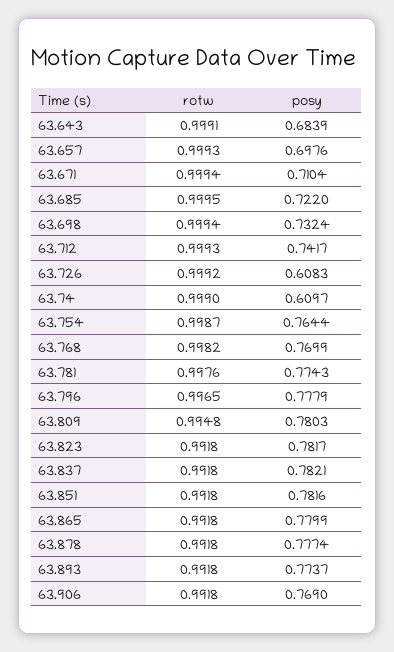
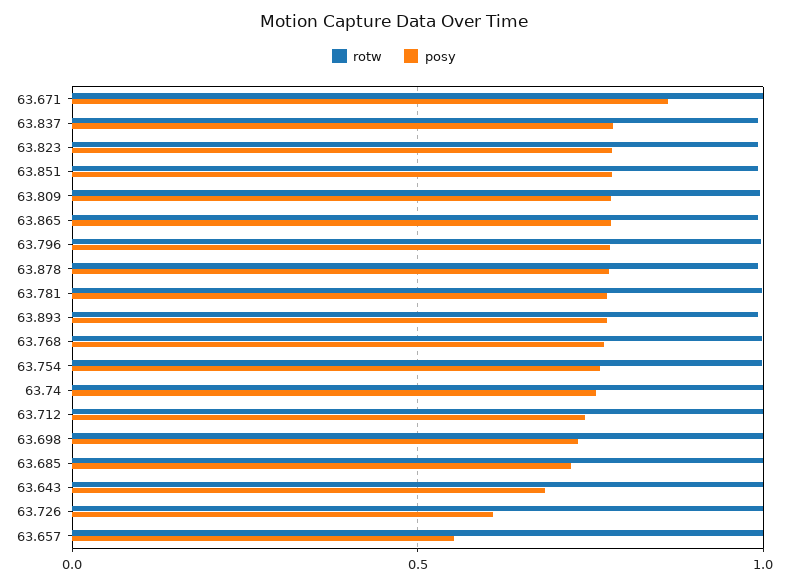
  {
    "rotw": {
      "63.643": 0.9991,
      "63.657": 0.9993,
      "63.671": 0.9994,
      "63.685": 0.9995,
      "63.698": 0.9994,
      "63.712": 0.9993,
      "63.726": 0.9992,
      "63.74": 0.999,
      "63.754": 0.9987,
      "63.768": 0.9982,
      "63.781": 0.9976,
      "63.796": 0.9965,
      "63.809": 0.9948,
      "63.823": 0.9918,
      "63.837": 0.9918,
      "63.851": 0.9918,
      "63.865": 0.9918,
      "63.878": 0.9918,
-     "63.893": 0.9918,
+     "63.893": 0.9918
-     "63.906": 0.9918
    },
    "posy": {
      "63.643": 0.6839,
-     "63.657": 0.6976,
+     "63.657": 0.55,
-     "63.671": 0.7104,
+     "63.671": 0.85,
      "63.685": 0.722,
      "63.698": 0.7324,
      "63.712": 0.7417,
      "63.726": 0.6083,
-     "63.74": 0.6097,
+     "63.74": 0.75,
      "63.754": 0.7644,
      "63.768": 0.7699,
      "63.781": 0.7743,
      "63.796": 0.7779,
      "63.809": 0.7803,
      "63.823": 0.7817,
      "63.837": 0.7821,
      "63.851": 0.7816,
      "63.865": 0.7799,
      "63.878": 0.7774,
-     "63.893": 0.7737,
+     "63.893": 0.7737
-     "63.906": 0.769
    }
  }

